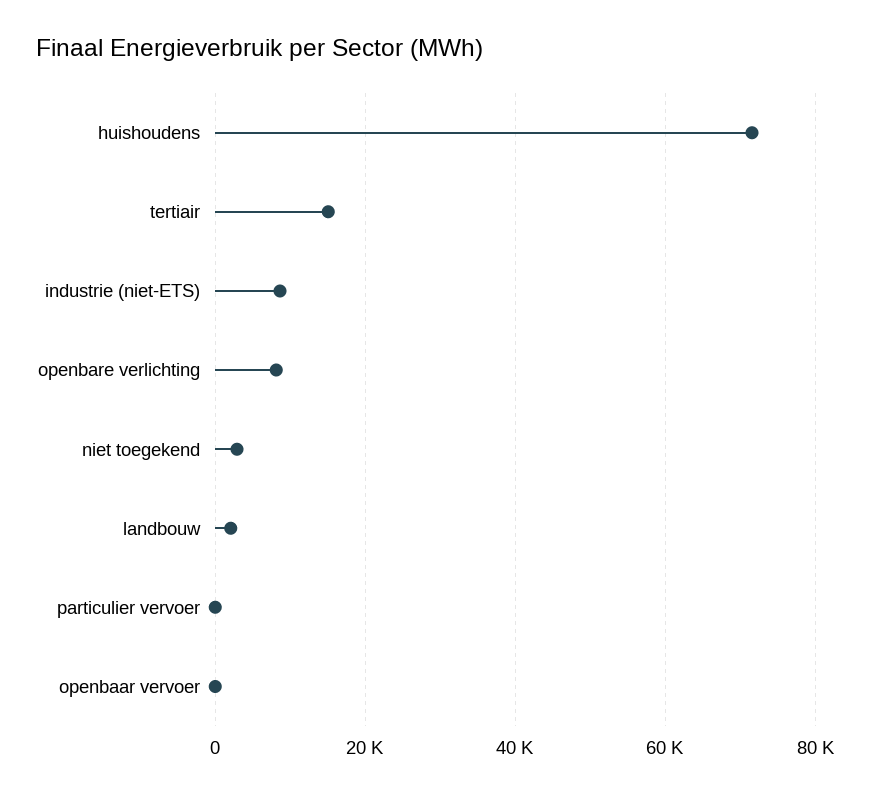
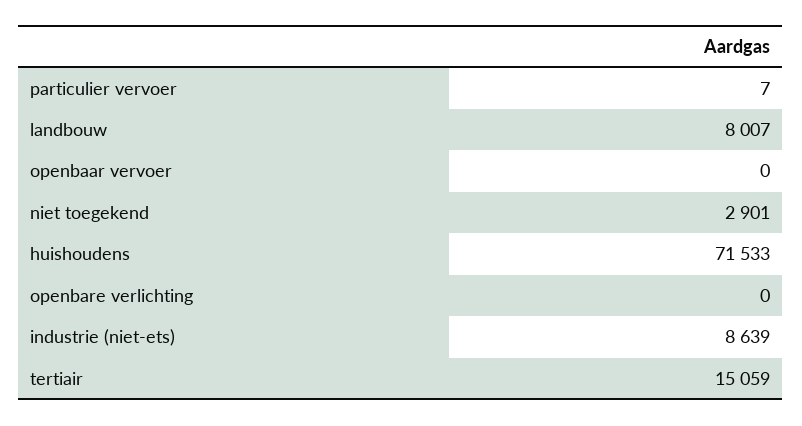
  {
    "huishoudens": 71533,
    "tertiair": 15059,
    "industrie (niet-ETS)": 8639,
-   "openbare verlichting": 8000,
+   "openbare verlichting": 0,
    "niet toegekend": 2901,
-   "landbouw": 2000,
+   "landbouw": 8007,
    "particulier vervoer": 7,
    "openbaar vervoer": 0
  }

